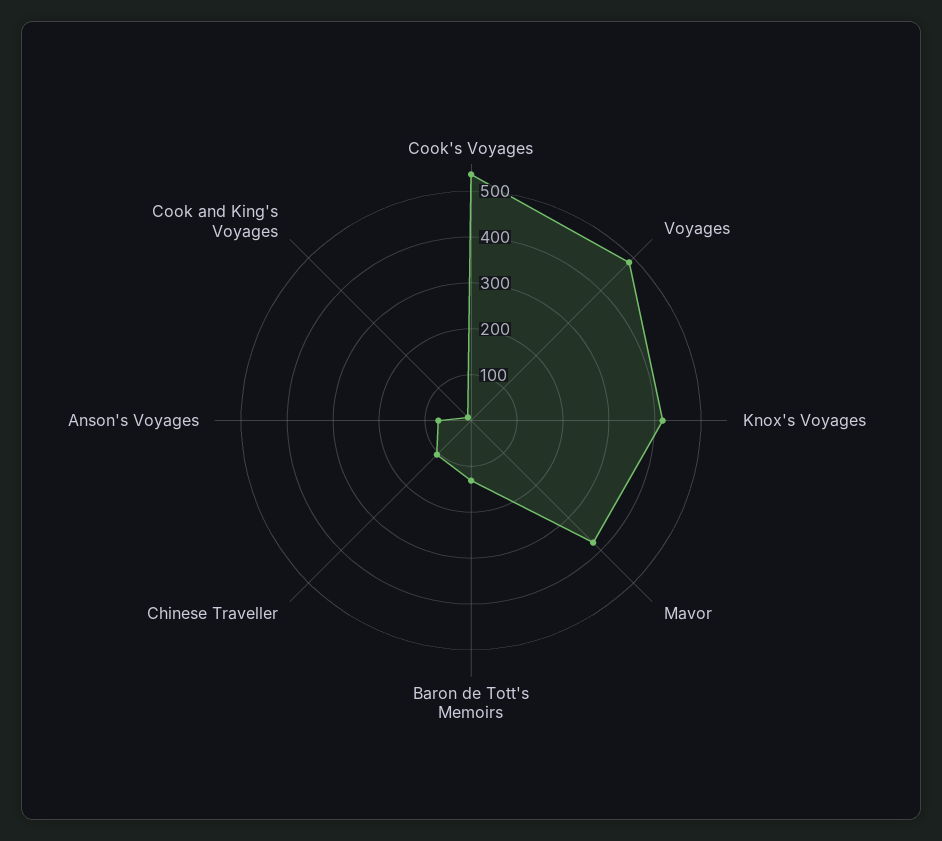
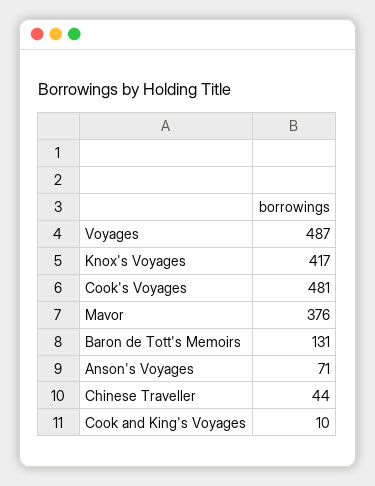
  {
-   "Cook's Voyages": 540,
+   "Cook's Voyages": 481,
    "Voyages": 487,
    "Knox's Voyages": 417,
    "Mavor": 376,
    "Baron de Tott's Memoirs": 131,
-   "Chinese Traveller": 100,
+   "Chinese Traveller": 44,
    "Anson's Voyages": 71,
    "Cook and King's Voyages": 10
  }

